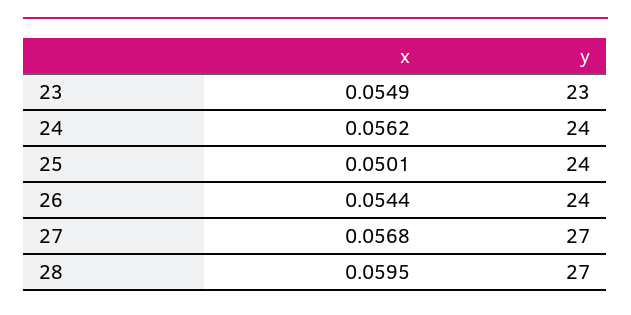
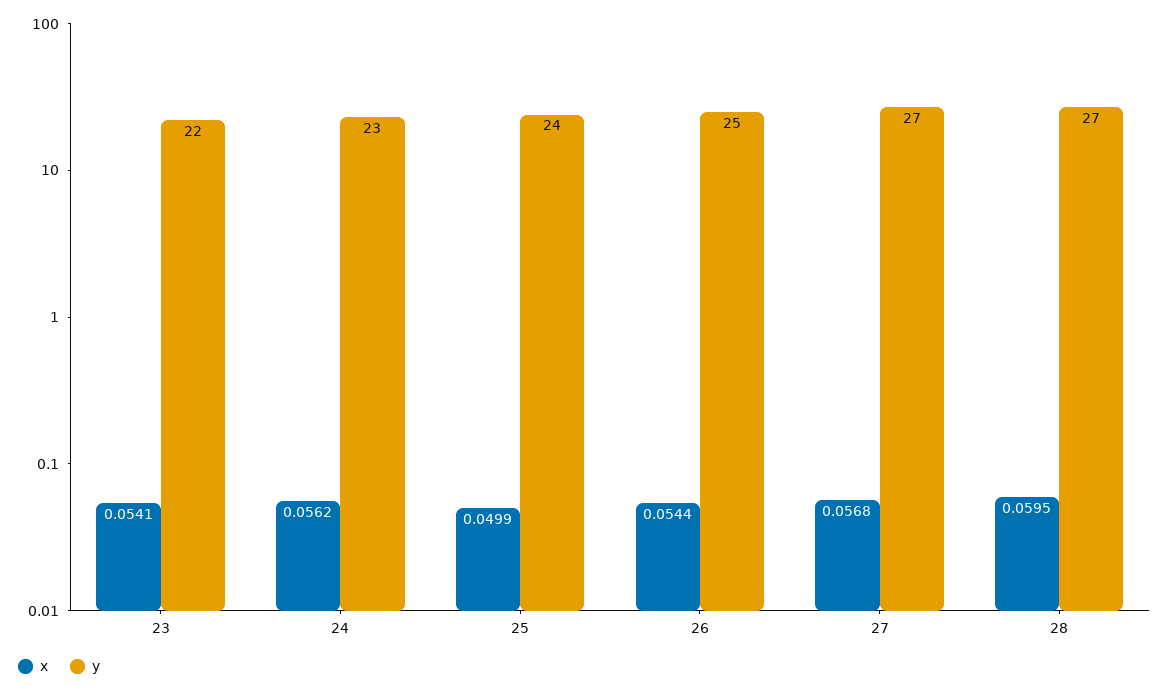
  {
    "x": {
-     "23": 0.0549,
+     "23": 0.0541,
      "24": 0.0562,
-     "25": 0.0501,
+     "25": 0.0499,
      "26": 0.0544,
      "27": 0.0568,
      "28": 0.0595
    },
    "y": {
-     "23": 23,
+     "23": 22,
-     "24": 24,
+     "24": 23,
      "25": 24,
-     "26": 24,
+     "26": 25,
      "27": 27,
      "28": 27
    }
  }

